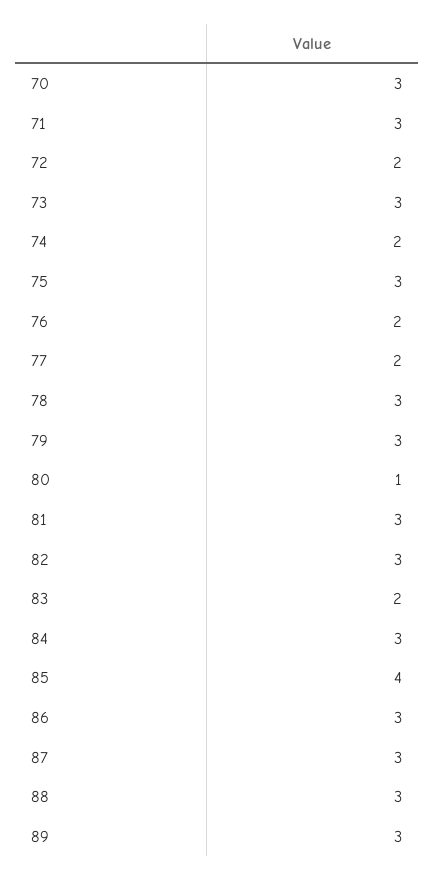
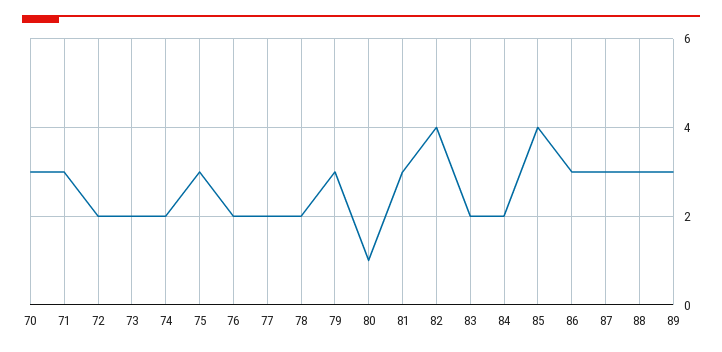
  {
    "70": 3,
    "71": 3,
    "72": 2,
-   "73": 3,
+   "73": 2,
    "74": 2,
    "75": 3,
    "76": 2,
    "77": 2,
-   "78": 3,
+   "78": 2,
    "79": 3,
    "80": 1,
    "81": 3,
-   "82": 3,
+   "82": 4,
    "83": 2,
-   "84": 3,
+   "84": 2,
    "85": 4,
    "86": 3,
    "87": 3,
    "88": 3,
    "89": 3
  }

